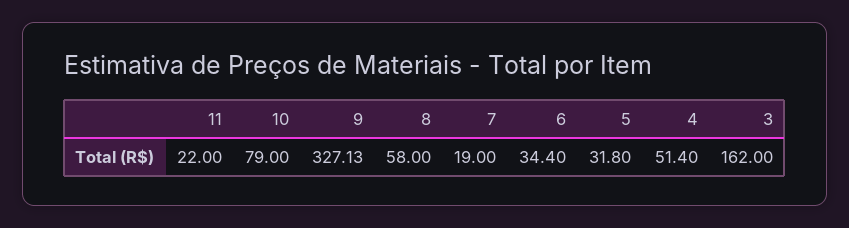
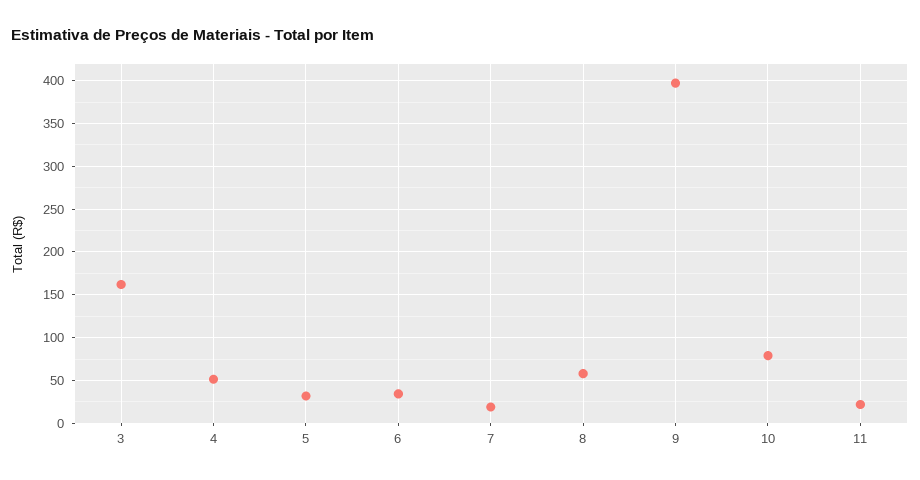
  {
    "11": 22,
    "10": 79,
-   "9": 327.13,
+   "9": 400,
    "8": 58,
    "7": 19,
    "6": 34.4,
    "5": 31.8,
    "4": 51.4,
    "3": 162
  }

